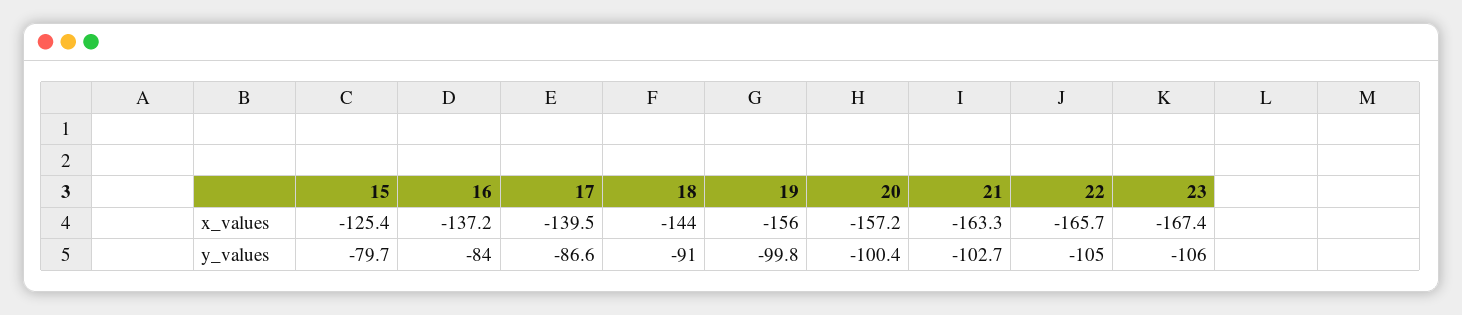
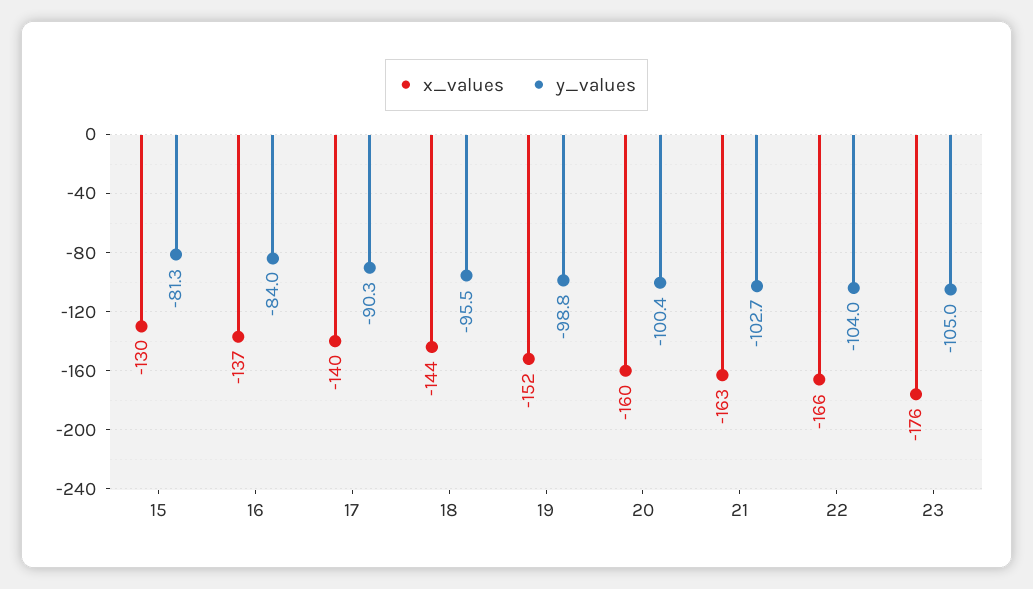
  {
    "x_values": {
-     "15": -125.4,
+     "15": -130,
      "16": -137.2,
      "17": -139.5,
      "18": -144,
-     "19": -156,
+     "19": -152,
-     "20": -157.2,
+     "20": -160,
      "21": -163.3,
      "22": -165.7,
-     "23": -167.4
+     "23": -176
    },
    "y_values": {
-     "15": -79.7,
+     "15": -81.3,
      "16": -84,
-     "17": -86.6,
+     "17": -90.3,
-     "18": -91,
+     "18": -95.5,
-     "19": -99.8,
+     "19": -98.8,
      "20": -100.4,
      "21": -102.7,
-     "22": -105,
+     "22": -104,
-     "23": -106
+     "23": -105
    }
  }

